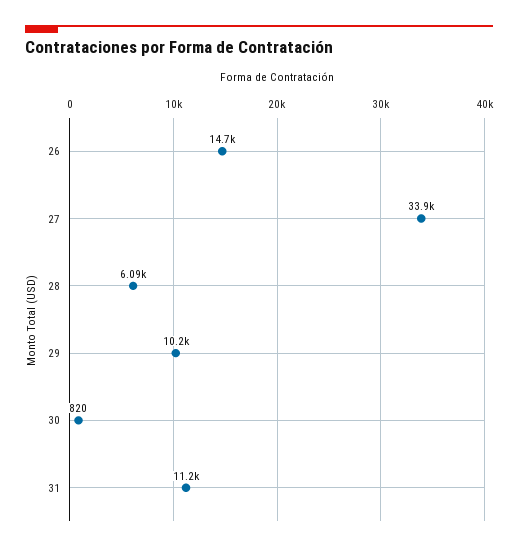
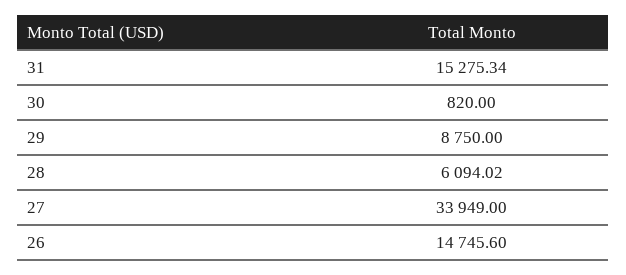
  {
    "26": 14745.6,
    "27": 33949,
    "28": 6094.02,
-   "29": 10200,
+   "29": 8750,
    "30": 820,
-   "31": 11200
+   "31": 15275.34
  }

